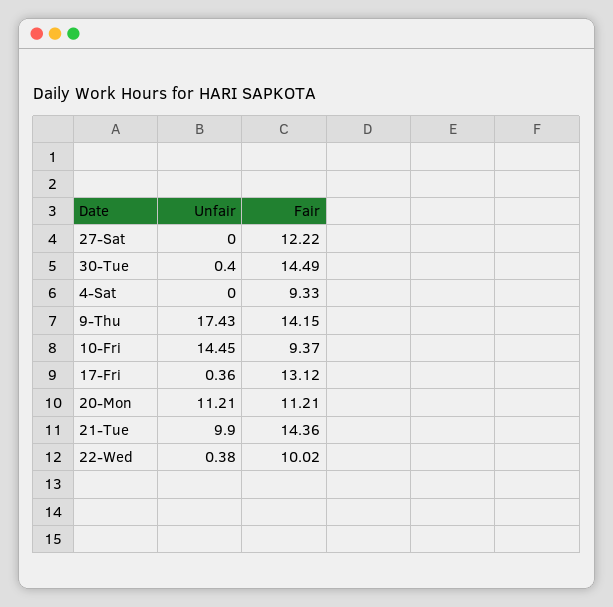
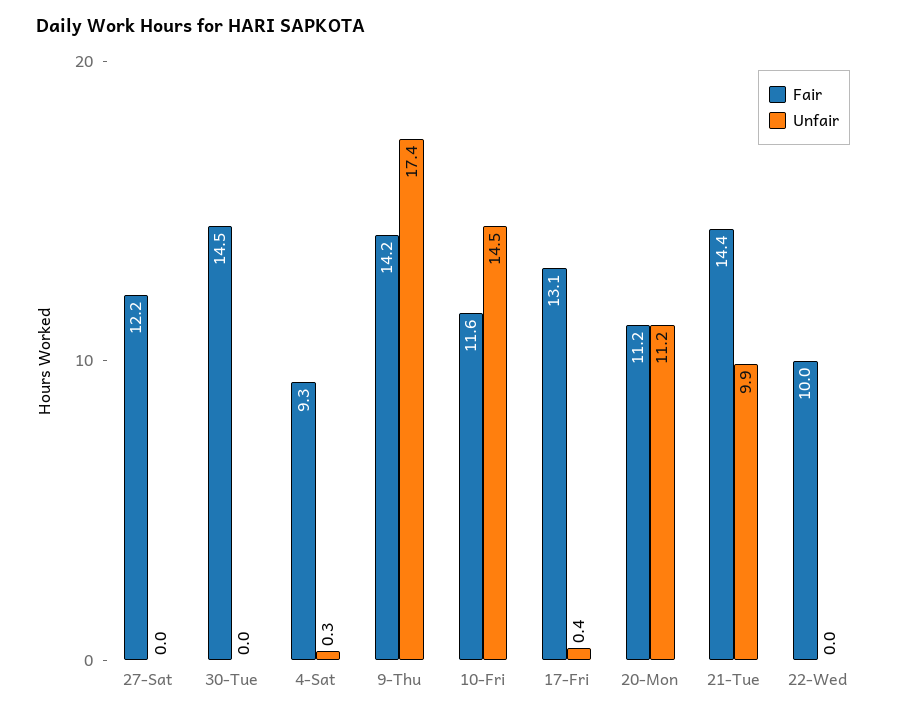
  {
    "Unfair": {
      "27-Sat": 0,
-     "30-Tue": 0.4,
+     "30-Tue": 0,
-     "4-Sat": 0,
+     "4-Sat": 0.3,
      "9-Thu": 17.43,
      "10-Fri": 14.45,
      "17-Fri": 0.36,
      "20-Mon": 11.21,
      "21-Tue": 9.9,
-     "22-Wed": 0.38
+     "22-Wed": 0
    },
    "Fair": {
      "27-Sat": 12.22,
      "30-Tue": 14.49,
      "4-Sat": 9.33,
      "9-Thu": 14.15,
-     "10-Fri": 9.37,
+     "10-Fri": 11.6,
      "17-Fri": 13.12,
      "20-Mon": 11.21,
      "21-Tue": 14.36,
      "22-Wed": 10.02
    }
  }

